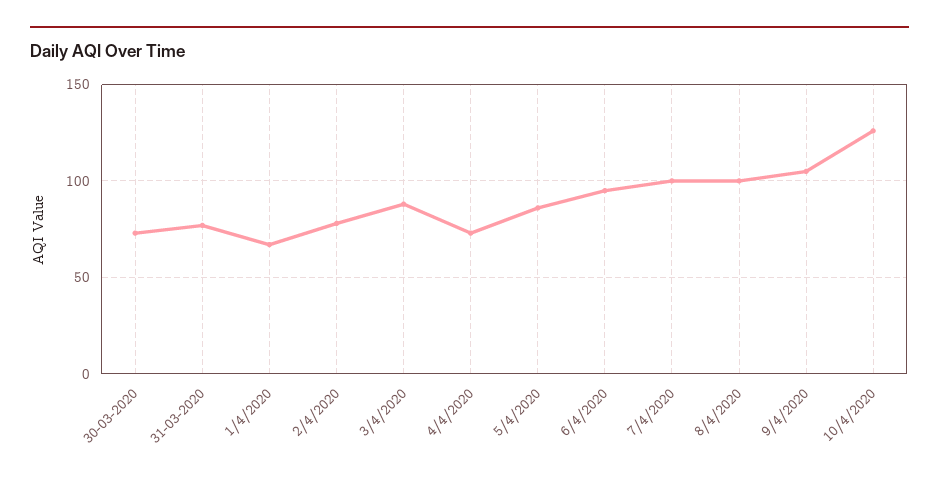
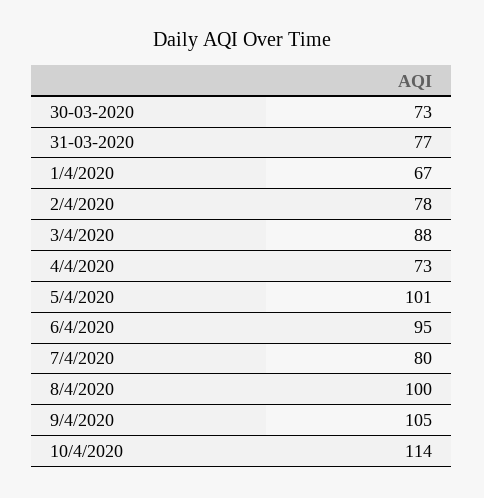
  {
    "30-03-2020": 73,
    "31-03-2020": 77,
    "1/4/2020": 67,
    "2/4/2020": 78,
    "3/4/2020": 88,
    "4/4/2020": 73,
-   "5/4/2020": 85,
+   "5/4/2020": 101,
    "6/4/2020": 95,
-   "7/4/2020": 100,
+   "7/4/2020": 80,
    "8/4/2020": 100,
    "9/4/2020": 105,
-   "10/4/2020": 125
+   "10/4/2020": 114
  }

